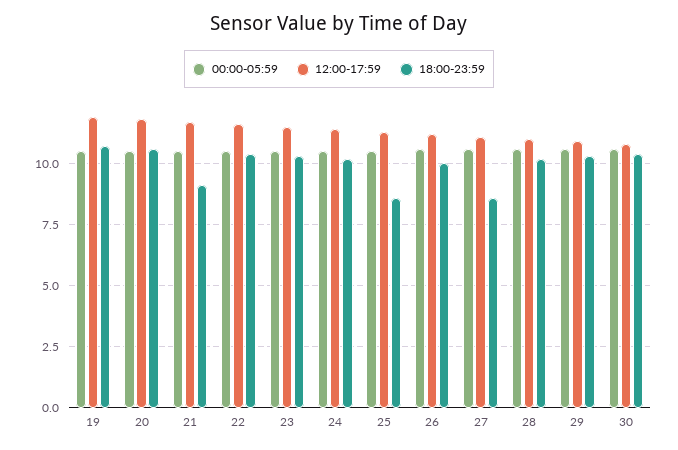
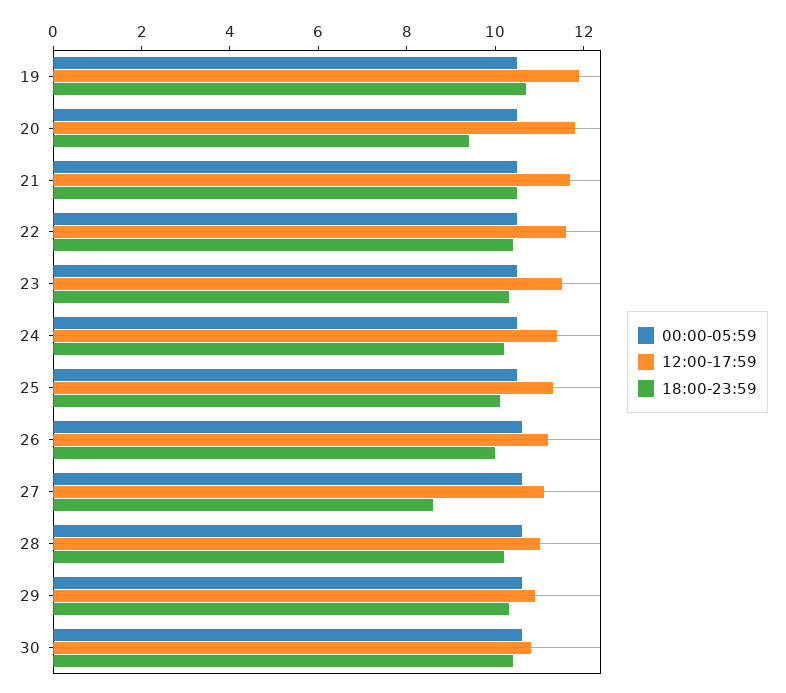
  {
    "00:00-05:59": {
      "19": 10.5,
      "20": 10.5,
      "21": 10.5,
      "22": 10.5,
      "23": 10.5,
      "24": 10.5,
      "25": 10.5,
      "26": 10.5,
      "27": 10.5,
      "28": 10.5,
      "29": 10.5,
      "30": 10.5
    },
    "12:00-17:59": {
      "19": 12,
      "20": 12,
      "21": 11.5,
      "22": 11.5,
      "23": 11.5,
      "24": 11.5,
      "25": 11.5,
      "26": 11,
      "27": 11,
      "28": 11,
      "29": 11,
      "30": 11
    },
    "18:00-23:59": {
      "19": 10.5,
-     "20": 10.5,
+     "20": 9.5,
-     "21": 9,
+     "21": 10.5,
      "22": 10.5,
      "23": 10.5,
      "24": 10,
-     "25": 8.5,
+     "25": 10,
      "26": 10,
      "27": 8.5,
      "28": 10,
      "29": 10.5,
      "30": 10.5
    }
  }

